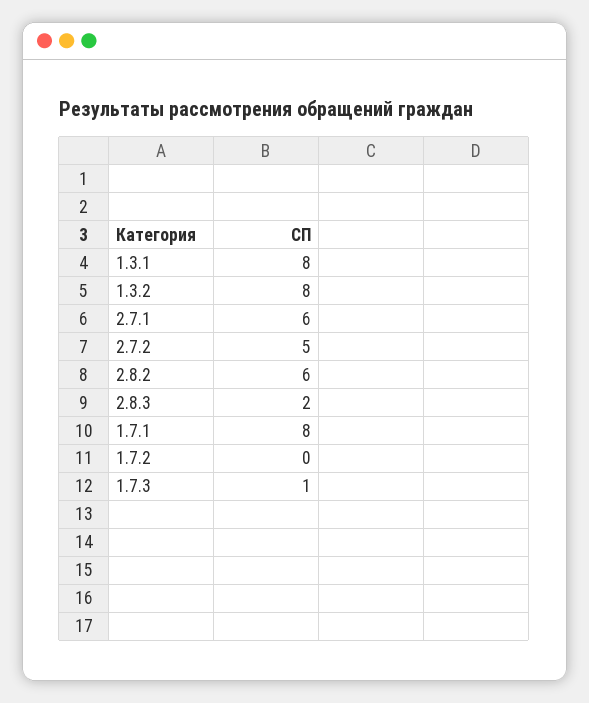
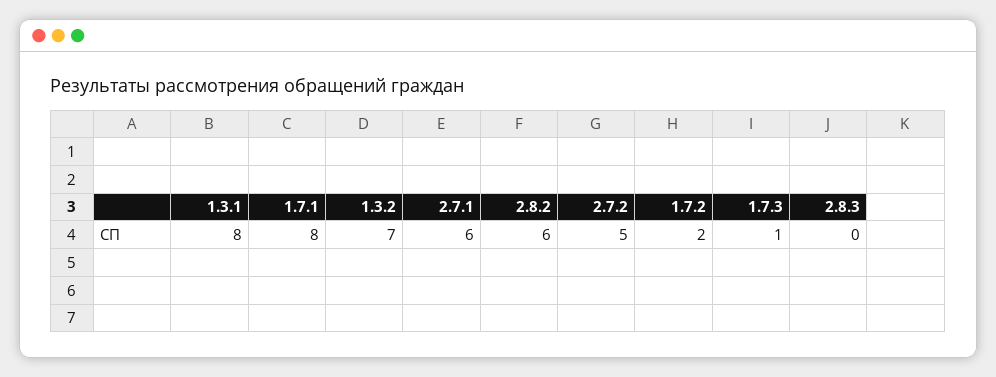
  {
    "1.3.1": 8,
-   "1.3.2": 8,
+   "1.3.2": 7,
    "2.7.1": 6,
    "2.7.2": 5,
    "2.8.2": 6,
-   "2.8.3": 2,
+   "2.8.3": 0,
    "1.7.1": 8,
-   "1.7.2": 0,
+   "1.7.2": 2,
    "1.7.3": 1
  }

